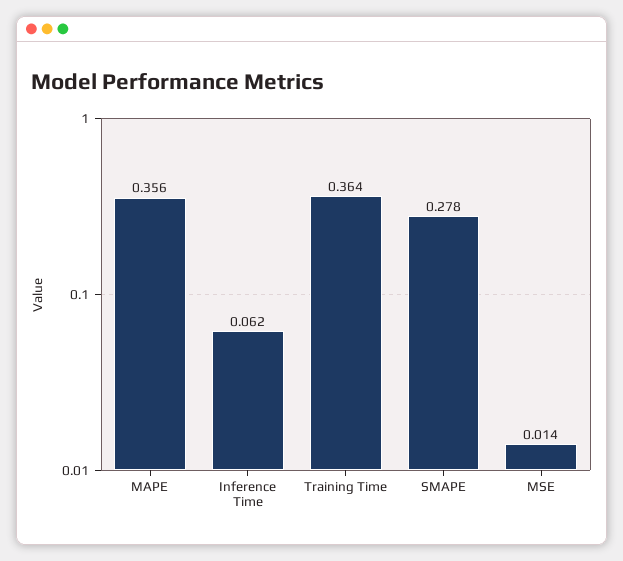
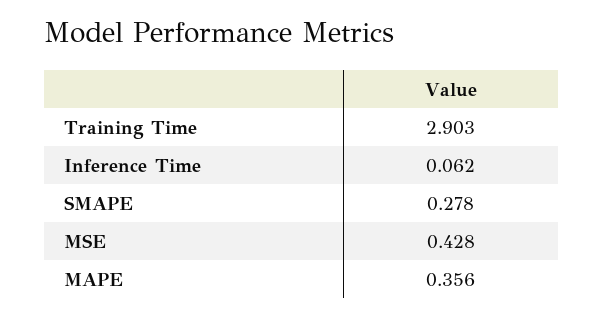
  {
    "MAPE": 0.356,
    "Inference Time": 0.062,
-   "Training Time": 0.364,
+   "Training Time": 2.903,
    "SMAPE": 0.278,
-   "MSE": 0.014
+   "MSE": 0.428
  }

